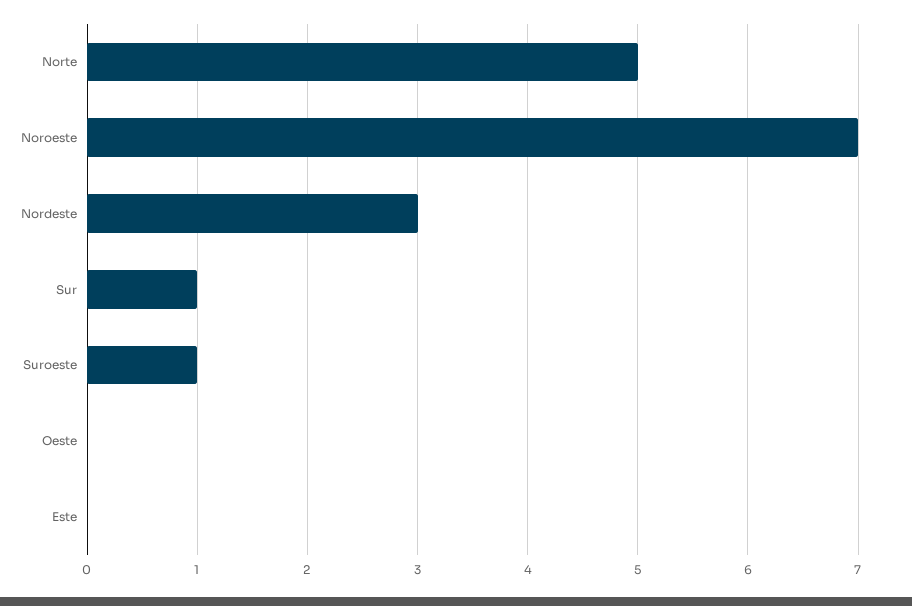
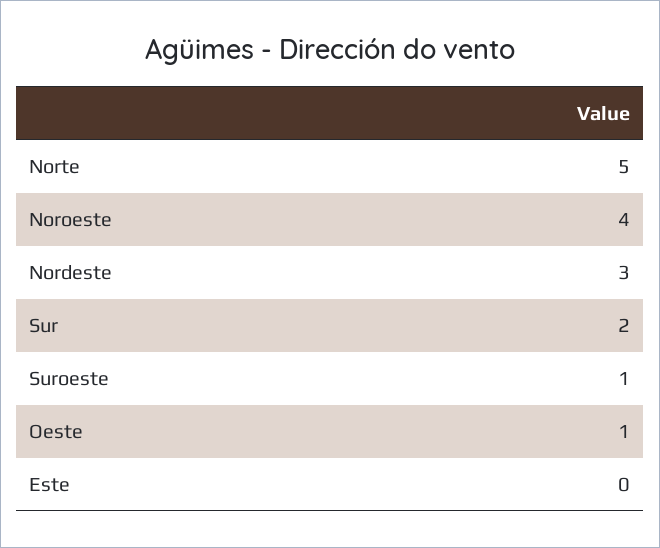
  {
    "Norte": 5,
-   "Noroeste": 7,
+   "Noroeste": 4,
    "Nordeste": 3,
-   "Sur": 1,
+   "Sur": 2,
    "Suroeste": 1,
-   "Oeste": 0,
+   "Oeste": 1,
    "Este": 0
  }

